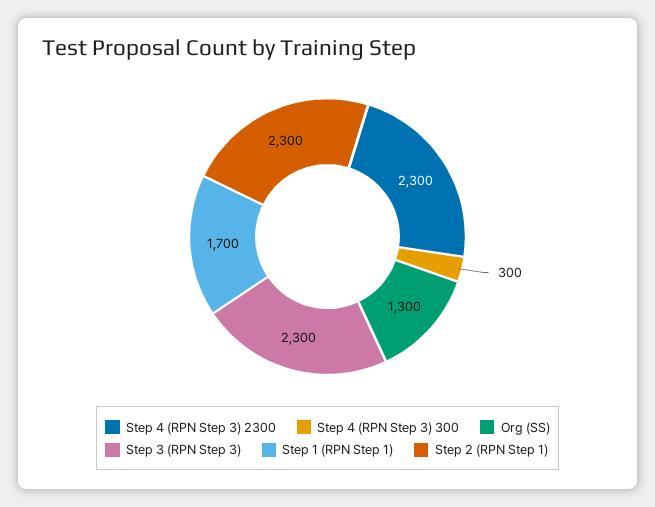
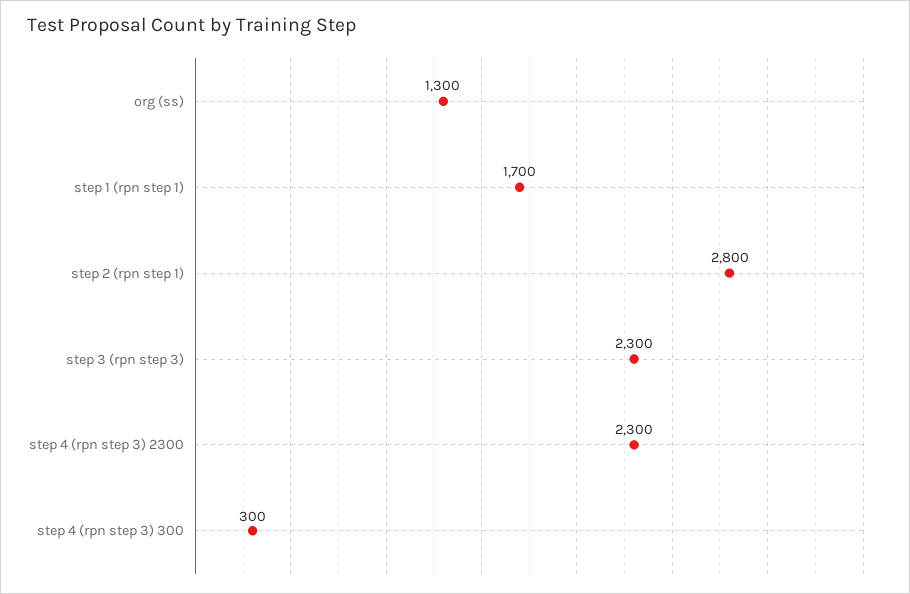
  {
    "Step 4 (RPN Step 3) 2300": 2300,
    "Step 4 (RPN Step 3) 300": 300,
    "Org (SS)": 1300,
    "Step 3 (RPN Step 3)": 2300,
    "Step 1 (RPN Step 1)": 1700,
-   "Step 2 (RPN Step 1)": 2300
+   "Step 2 (RPN Step 1)": 2800
  }

